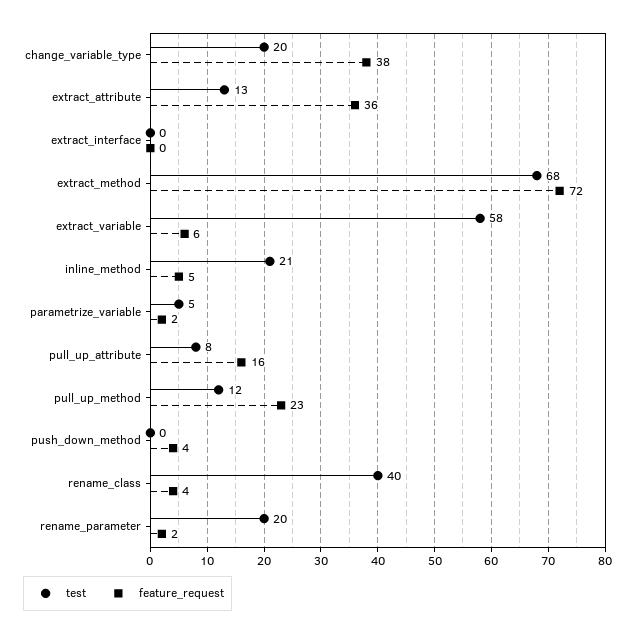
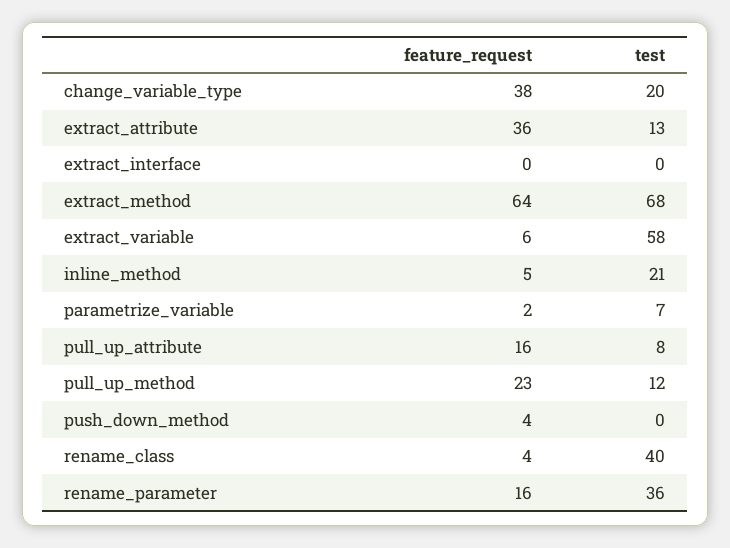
  {
    "test": {
      "change_variable_type": 20,
      "extract_attribute": 13,
      "extract_interface": 0,
      "extract_method": 68,
      "extract_variable": 58,
      "inline_method": 21,
-     "parametrize_variable": 5,
+     "parametrize_variable": 7,
      "pull_up_attribute": 8,
      "pull_up_method": 12,
      "push_down_method": 0,
      "rename_class": 40,
-     "rename_parameter": 20
+     "rename_parameter": 36
    },
    "feature_request": {
      "change_variable_type": 38,
      "extract_attribute": 36,
      "extract_interface": 0,
-     "extract_method": 72,
+     "extract_method": 64,
      "extract_variable": 6,
      "inline_method": 5,
      "parametrize_variable": 2,
      "pull_up_attribute": 16,
      "pull_up_method": 23,
      "push_down_method": 4,
      "rename_class": 4,
-     "rename_parameter": 2
+     "rename_parameter": 16
    }
  }

